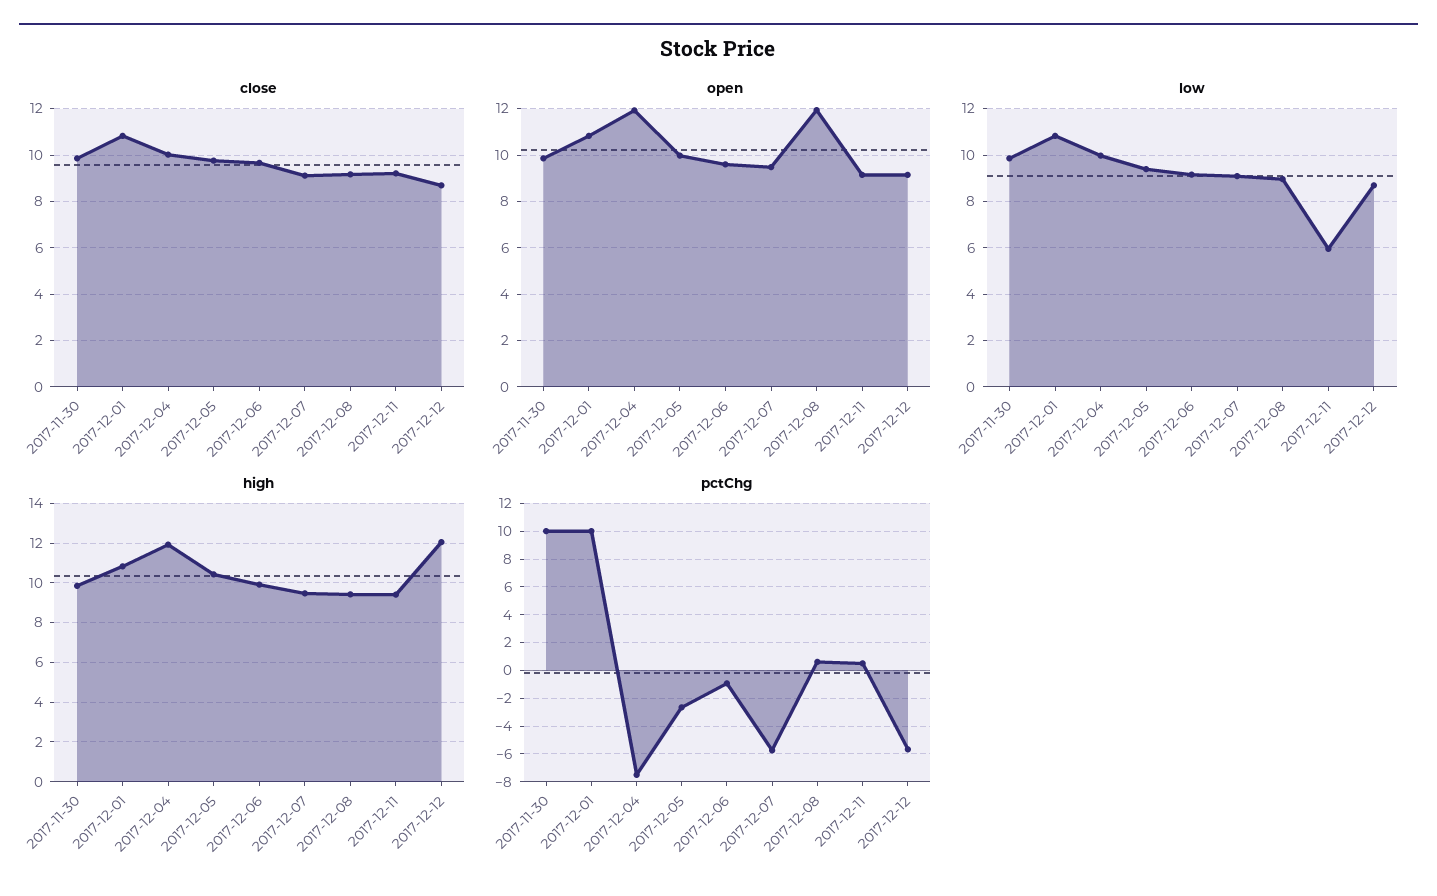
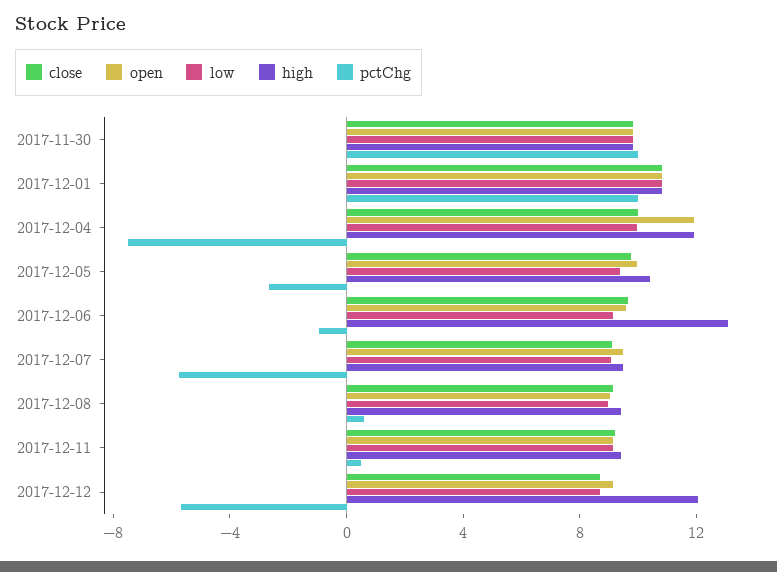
  {
    "close": {
      "2017-11-30": 10,
      "2017-12-01": 11,
      "2017-12-04": 10,
      "2017-12-05": 10,
      "2017-12-06": 9.5,
      "2017-12-07": 9,
      "2017-12-08": 9,
      "2017-12-11": 9,
      "2017-12-12": 8.5
    },
    "open": {
      "2017-11-30": 10,
      "2017-12-01": 11,
      "2017-12-04": 12,
      "2017-12-05": 10,
      "2017-12-06": 9.5,
      "2017-12-07": 9.5,
-     "2017-12-08": 12,
+     "2017-12-08": 9,
      "2017-12-11": 9,
      "2017-12-12": 9
    },
    "low": {
      "2017-11-30": 10,
      "2017-12-01": 11,
      "2017-12-04": 10,
      "2017-12-05": 9.5,
      "2017-12-06": 9,
      "2017-12-07": 9,
      "2017-12-08": 9,
-     "2017-12-11": 6,
+     "2017-12-11": 9,
      "2017-12-12": 8.5
    },
    "high": {
      "2017-11-30": 10,
      "2017-12-01": 11,
      "2017-12-04": 12,
      "2017-12-05": 10.5,
-     "2017-12-06": 10,
+     "2017-12-06": 13,
      "2017-12-07": 9.5,
      "2017-12-08": 9.5,
      "2017-12-11": 9.5,
      "2017-12-12": 12
    },
    "pctChg": {
      "2017-11-30": 10,
      "2017-12-01": 10,
      "2017-12-04": -7.5,
      "2017-12-05": -2.5,
      "2017-12-06": -1,
      "2017-12-07": -6,
      "2017-12-08": 0.5,
      "2017-12-11": 0.5,
      "2017-12-12": -5.5
    }
  }

